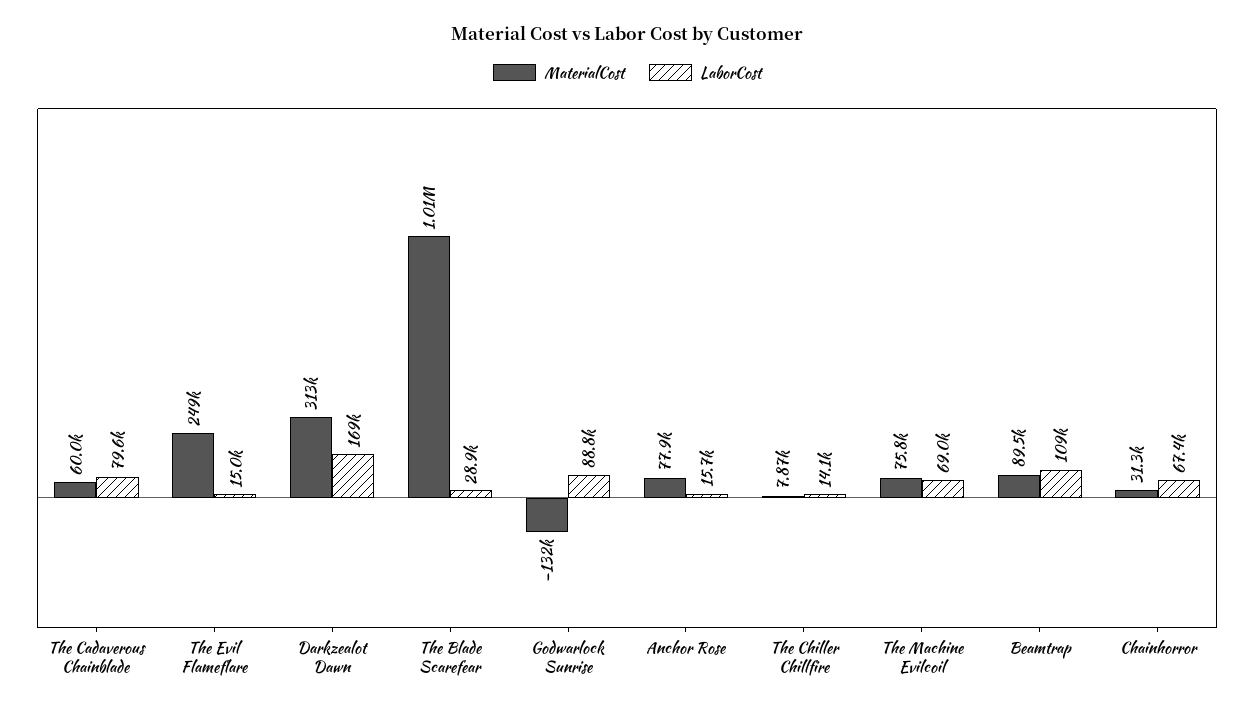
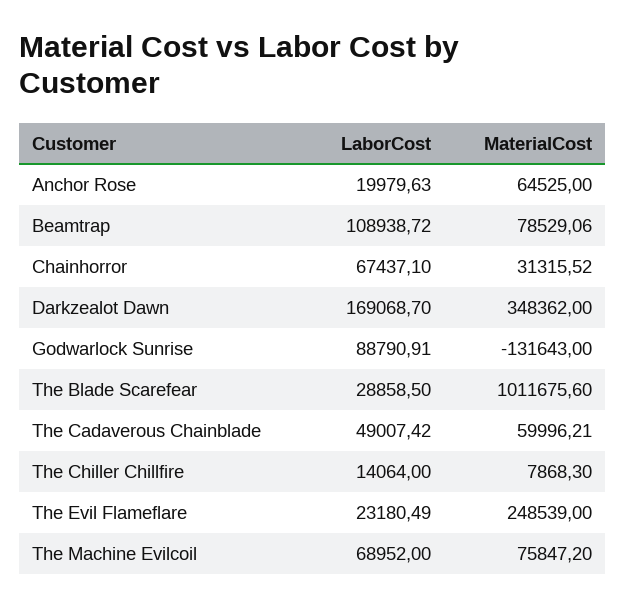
  {
    "MaterialCost": {
      "The Cadaverous Chainblade": 59996.21,
      "The Evil Flameflare": 248539,
-     "Darkzealot Dawn": 313000,
+     "Darkzealot Dawn": 348362,
      "The Blade Scarefear": 1011675.6,
      "Godwarlock Sunrise": -131643,
-     "Anchor Rose": 77900,
+     "Anchor Rose": 64525,
      "The Chiller Chillfire": 7868.3,
      "The Machine Evilcoil": 75847.2,
-     "Beamtrap": 89500,
+     "Beamtrap": 78529.06,
      "Chainhorror": 31315.52
    },
    "LaborCost": {
-     "The Cadaverous Chainblade": 79600,
+     "The Cadaverous Chainblade": 49007.42,
-     "The Evil Flameflare": 15000,
+     "The Evil Flameflare": 23180.49,
      "Darkzealot Dawn": 169068.7,
      "The Blade Scarefear": 28858.5,
      "Godwarlock Sunrise": 88790.91,
-     "Anchor Rose": 15700,
+     "Anchor Rose": 19979.63,
      "The Chiller Chillfire": 14064,
      "The Machine Evilcoil": 68952,
      "Beamtrap": 108938.72,
      "Chainhorror": 67437.1
    }
  }

